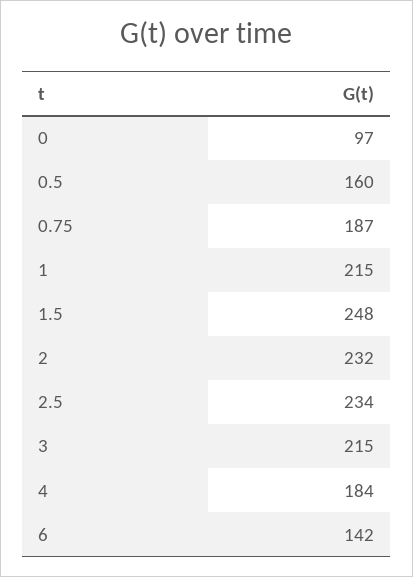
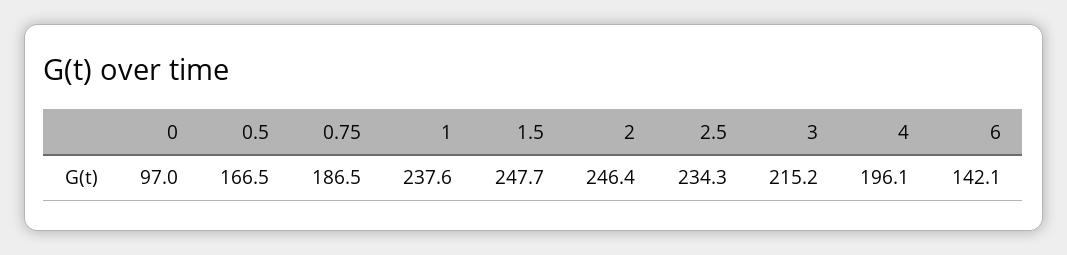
  {
    "0": 97,
-   "0.5": 160,
+   "0.5": 166.5,
    "0.75": 186.5,
-   "1": 215,
+   "1": 237.6,
    "1.5": 247.7,
-   "2": 232,
+   "2": 246.4,
    "2.5": 234.3,
    "3": 215.2,
-   "4": 184,
+   "4": 196.1,
    "6": 142.1
  }

